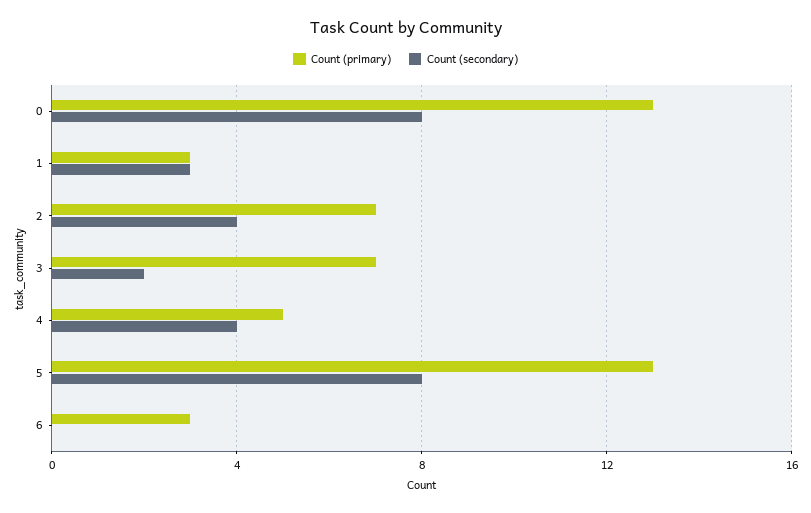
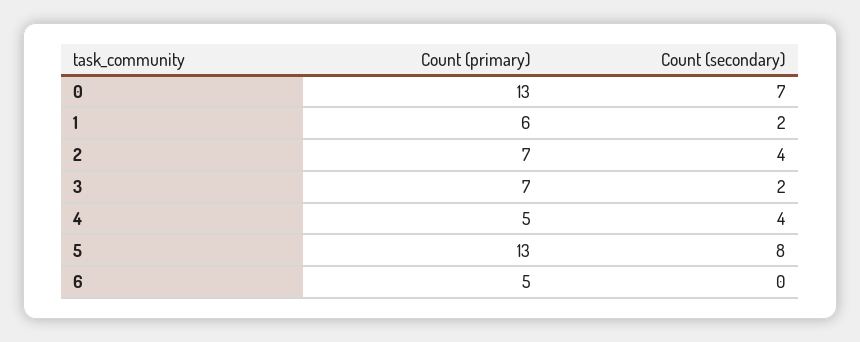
  {
    "Count (primary)": {
      "0": 13,
-     "1": 3,
+     "1": 6,
      "2": 7,
      "3": 7,
      "4": 5,
      "5": 13,
-     "6": 3
+     "6": 5
    },
    "Count (secondary)": {
-     "0": 8,
+     "0": 7,
-     "1": 3,
+     "1": 2,
      "2": 4,
      "3": 2,
      "4": 4,
      "5": 8,
      "6": 0
    }
  }

